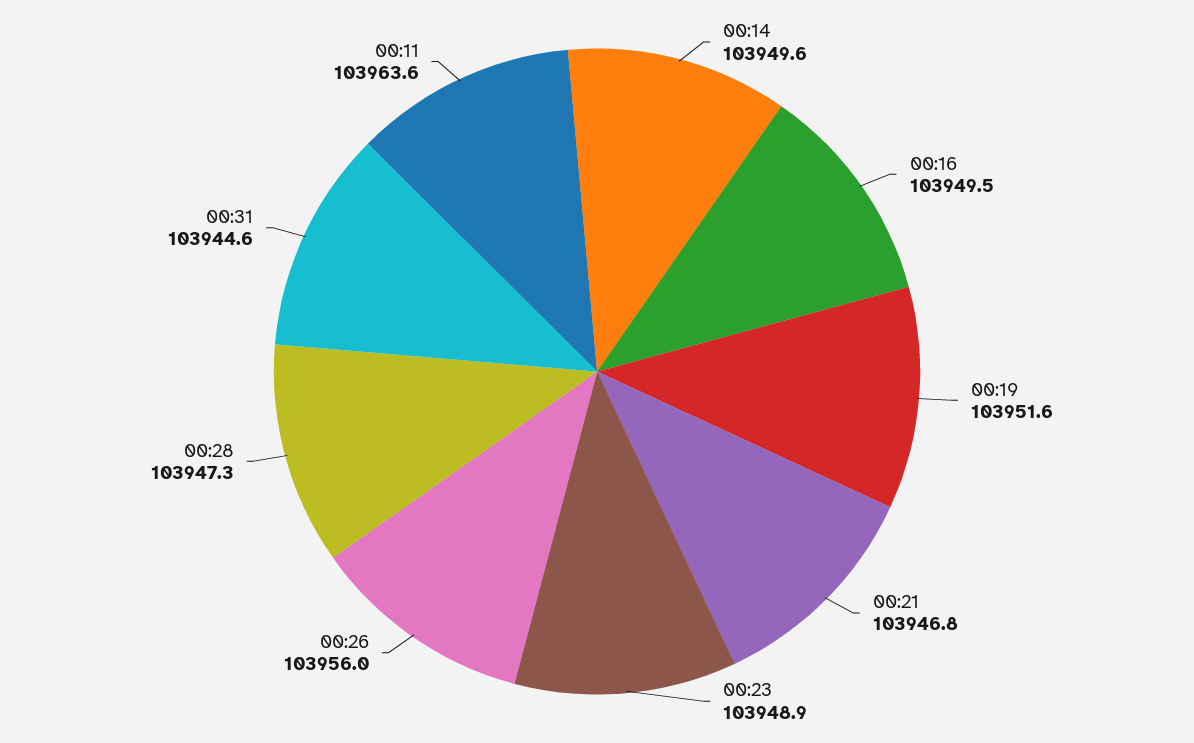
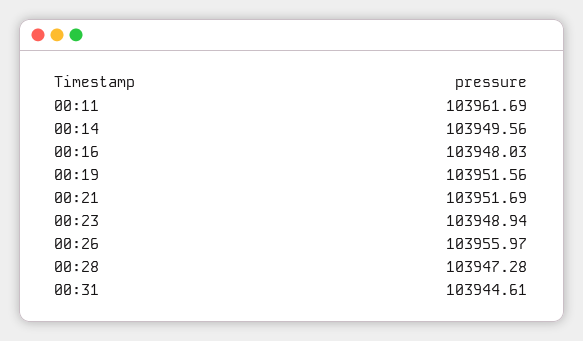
  {
    "00:14": 103949.56,
-   "00:16": 103949.5,
+   "00:16": 103948.03,
    "00:19": 103951.56,
-   "00:21": 103946.8,
+   "00:21": 103951.69,
    "00:23": 103948.94,
    "00:26": 103955.97,
    "00:28": 103947.28,
    "00:31": 103944.61,
-   "00:11": 103963.6
+   "00:11": 103961.69
  }

